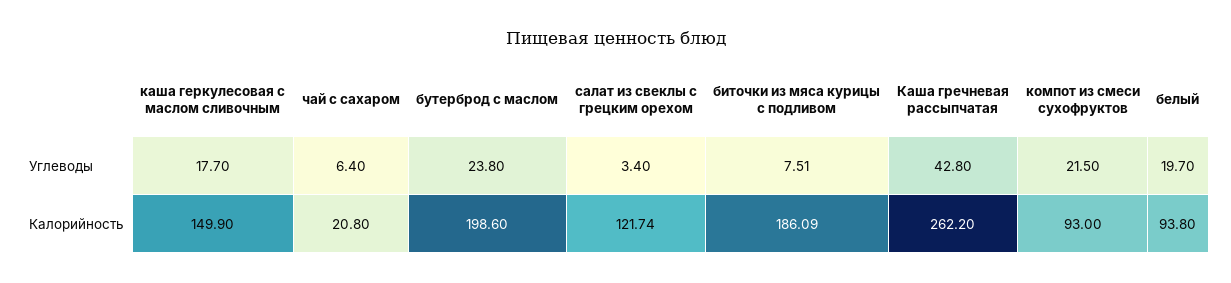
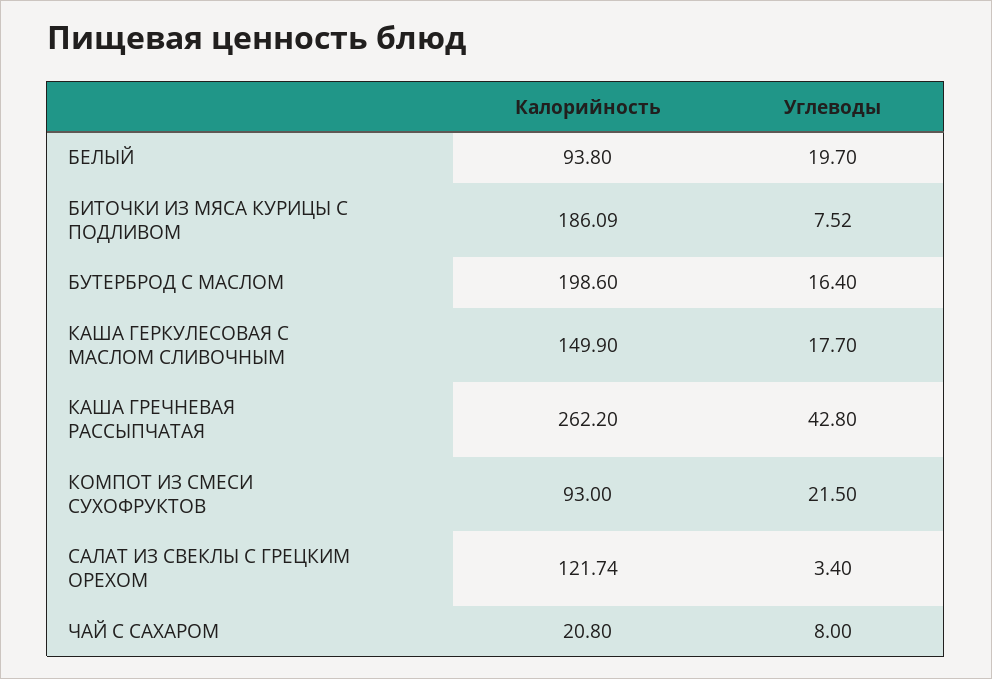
  {
    "каша геркулесовая с маслом сливочным": {
      "Углеводы": 17.7,
      "Калорийность": 149.9
    },
    "чай с сахаром": {
-     "Углеводы": 6.4,
+     "Углеводы": 8,
      "Калорийность": 20.8
    },
    "бутерброд с маслом": {
-     "Углеводы": 23.8,
+     "Углеводы": 16.4,
      "Калорийность": 198.6
    },
    "салат из свеклы с грецким орехом": {
      "Углеводы": 3.4,
      "Калорийность": 121.74
    },
    "биточки из мяса курицы с подливом": {
-     "Углеводы": 7.51,
+     "Углеводы": 7.52,
      "Калорийность": 186.09
    },
    "Каша гречневая рассыпчатая": {
      "Углеводы": 42.8,
      "Калорийность": 262.2
    },
    "компот из смеси сухофруктов": {
      "Углеводы": 21.5,
      "Калорийность": 93
    },
    "белый": {
      "Углеводы": 19.7,
      "Калорийность": 93.8
    }
  }

